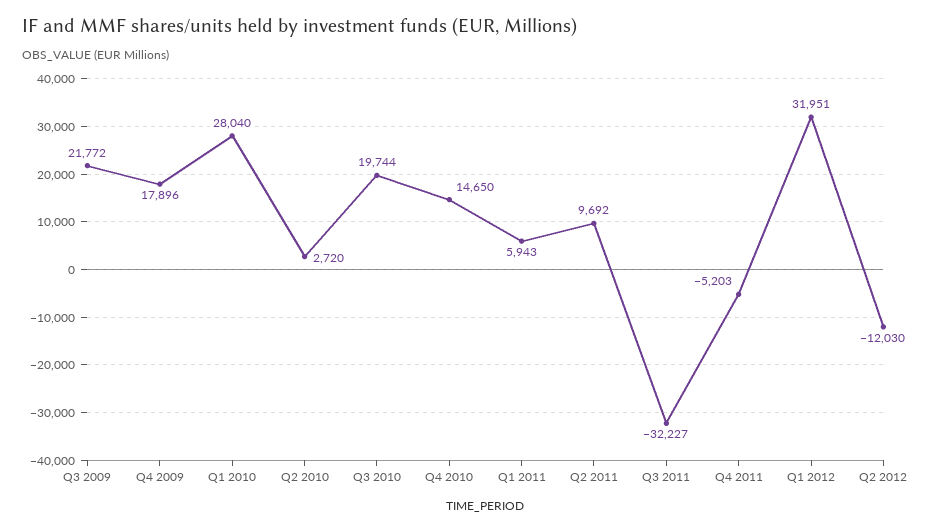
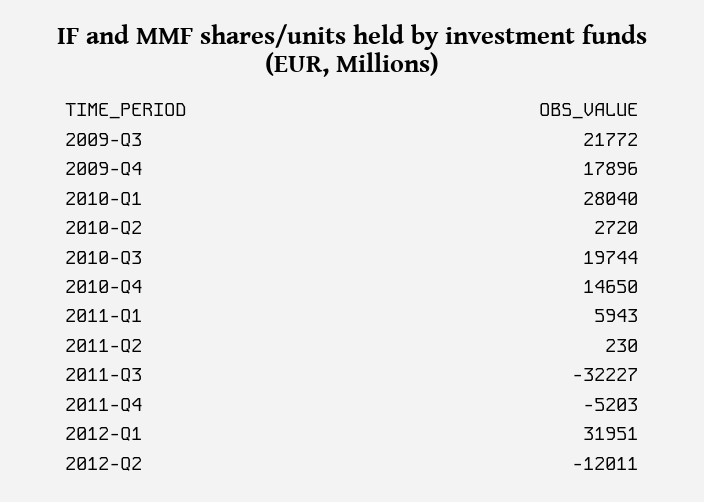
  {
    "Q3 2009": 21772,
    "Q4 2009": 17896,
    "Q1 2010": 28040,
    "Q2 2010": 2720,
    "Q3 2010": 19744,
    "Q4 2010": 14650,
    "Q1 2011": 5943,
-   "Q2 2011": 9692,
+   "Q2 2011": 230,
    "Q3 2011": -32227,
    "Q4 2011": -5203,
    "Q1 2012": 31951,
-   "Q2 2012": -12030
+   "Q2 2012": -12011
  }

